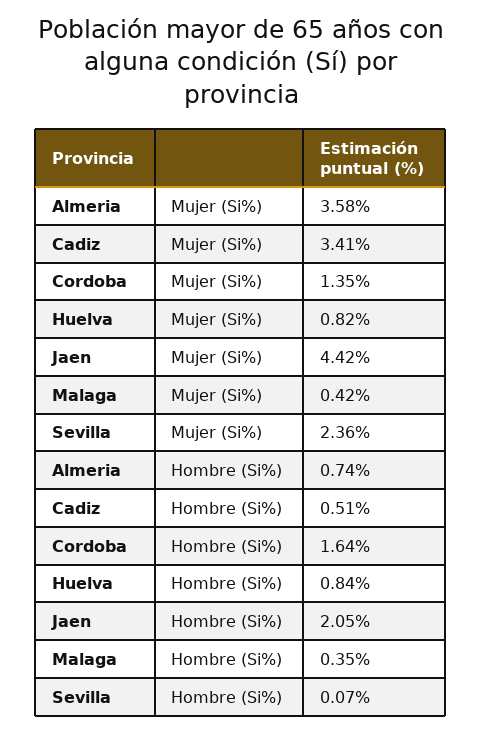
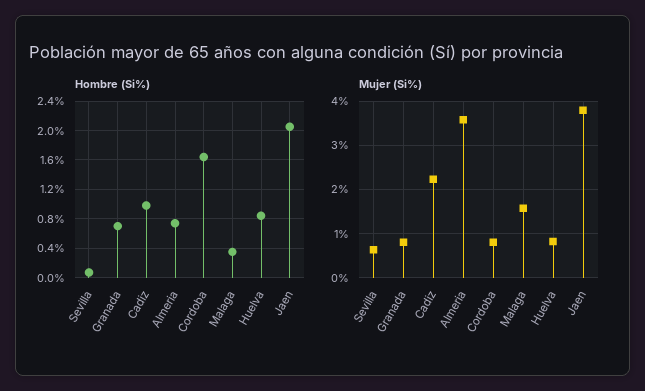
  {
    "Mujer (Si%)": {
      "Almeria": 3.58,
-     "Cadiz": 3.41,
+     "Cadiz": 2.2,
-     "Cordoba": 1.35,
+     "Cordoba": 0.8,
      "Huelva": 0.82,
-     "Jaen": 4.42,
+     "Jaen": 3.8,
-     "Malaga": 0.42,
+     "Malaga": 1.6,
-     "Sevilla": 2.36
+     "Sevilla": 0.6,
+     "Granada": 0.8
    },
    "Hombre (Si%)": {
      "Almeria": 0.74,
-     "Cadiz": 0.51,
+     "Cadiz": 1,
      "Cordoba": 1.64,
      "Huelva": 0.84,
      "Jaen": 2.05,
      "Malaga": 0.35,
-     "Sevilla": 0.07
+     "Sevilla": 0.07,
+     "Granada": 0.7
    }
  }

